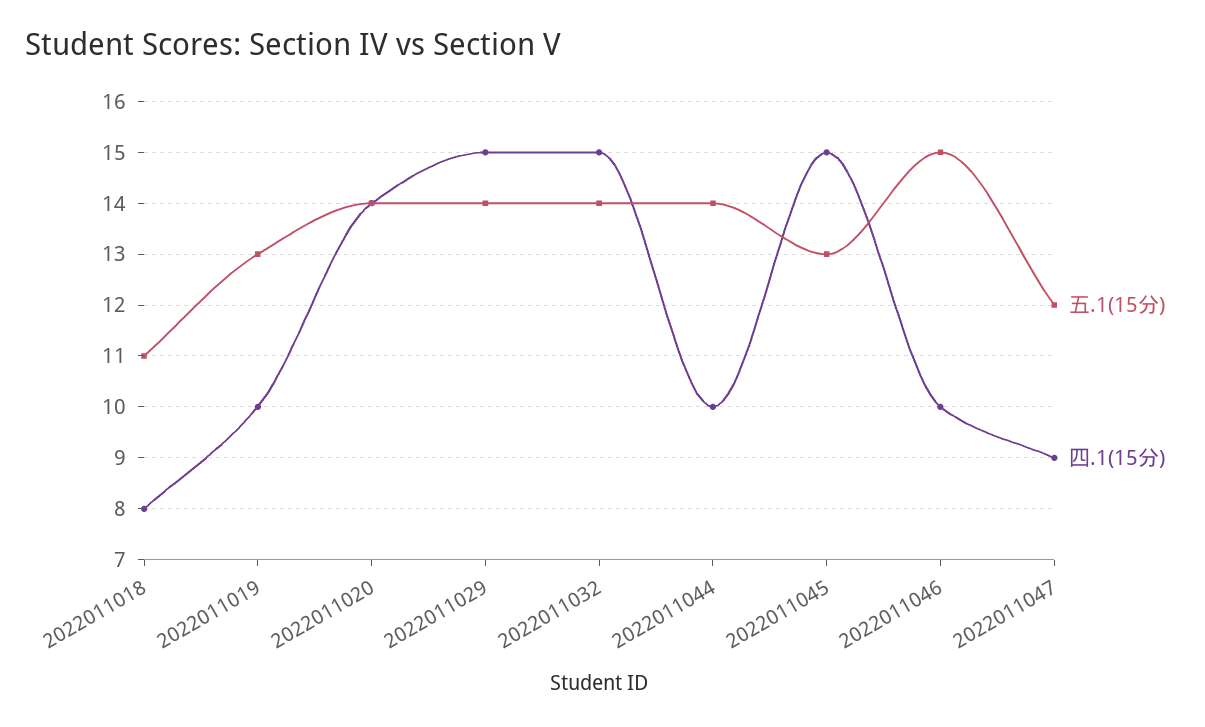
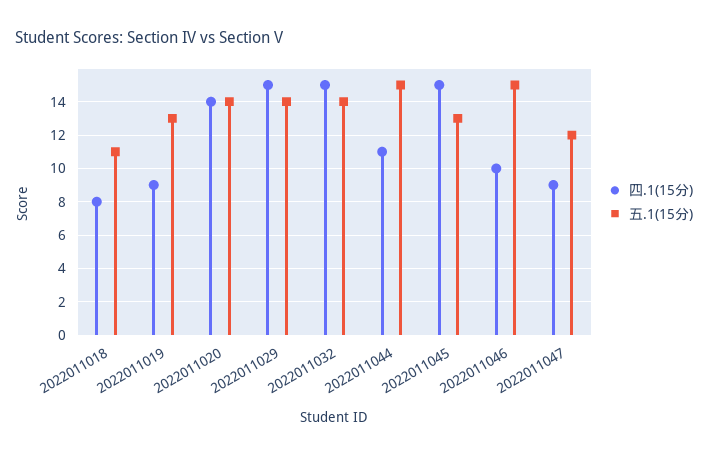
  {
    "五.1(15分)": {
      "2022011018": 11,
      "2022011019": 13,
      "2022011020": 14,
      "2022011029": 14,
      "2022011032": 14,
-     "2022011044": 14,
+     "2022011044": 15,
      "2022011045": 13,
      "2022011046": 15,
      "2022011047": 12
    },
    "四.1(15分)": {
      "2022011018": 8,
-     "2022011019": 10,
+     "2022011019": 9,
      "2022011020": 14,
      "2022011029": 15,
      "2022011032": 15,
-     "2022011044": 10,
+     "2022011044": 11,
      "2022011045": 15,
      "2022011046": 10,
      "2022011047": 9
    }
  }

